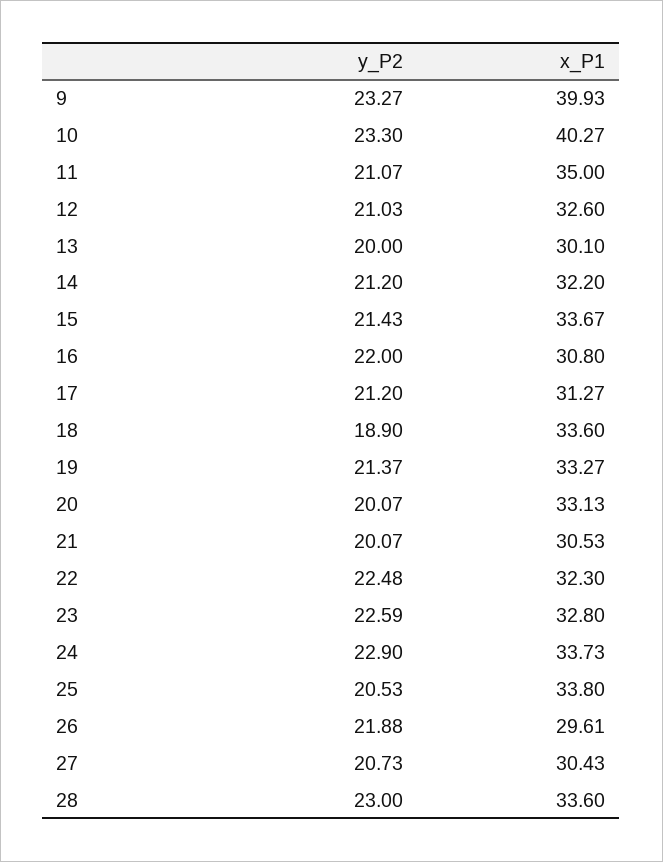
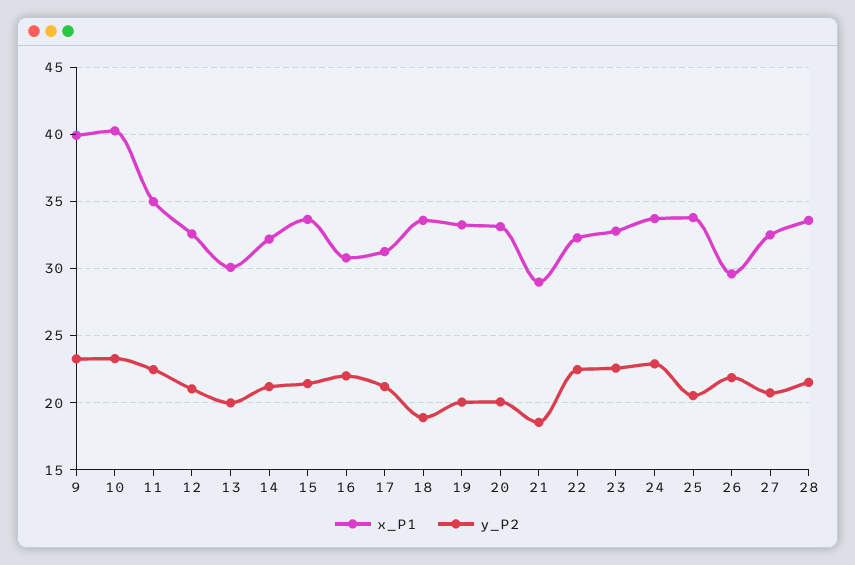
  {
    "y_P2": {
      "9": 23.27,
      "10": 23.3,
-     "11": 21.07,
+     "11": 22.5,
      "12": 21.03,
      "13": 20,
      "14": 21.2,
      "15": 21.43,
      "16": 22,
      "17": 21.2,
      "18": 18.9,
-     "19": 21.37,
+     "19": 20,
      "20": 20.07,
-     "21": 20.07,
+     "21": 18.5,
      "22": 22.48,
      "23": 22.59,
      "24": 22.9,
      "25": 20.53,
      "26": 21.88,
      "27": 20.73,
-     "28": 23
+     "28": 21.5
    },
    "x_P1": {
      "9": 39.93,
      "10": 40.27,
      "11": 35,
      "12": 32.6,
      "13": 30.1,
      "14": 32.2,
      "15": 33.67,
      "16": 30.8,
      "17": 31.27,
      "18": 33.6,
      "19": 33.27,
      "20": 33.13,
-     "21": 30.53,
+     "21": 29,
      "22": 32.3,
      "23": 32.8,
      "24": 33.73,
      "25": 33.8,
      "26": 29.61,
-     "27": 30.43,
+     "27": 32.5,
      "28": 33.6
    }
  }

